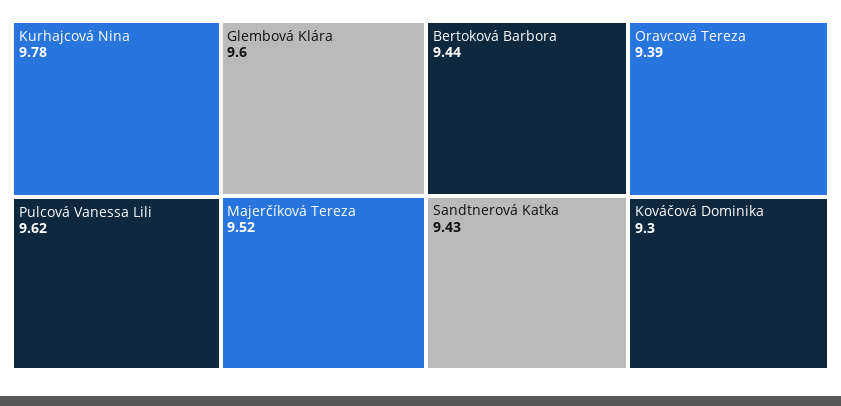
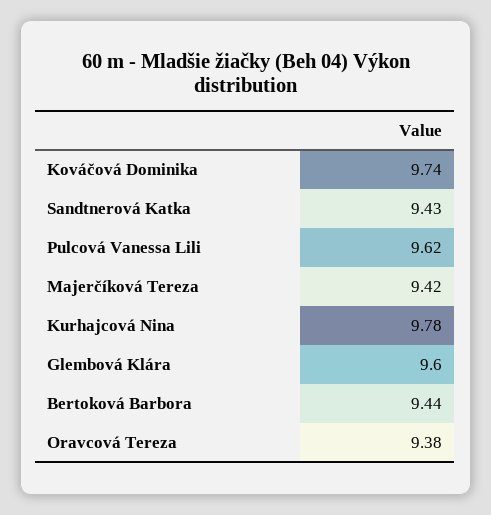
  {
    "Kurhajcová Nina": 9.78,
    "Pulcová Vanessa Lili": 9.62,
    "Glembová Klára": 9.6,
-   "Majerčíková Tereza": 9.52,
+   "Majerčíková Tereza": 9.42,
    "Bertoková Barbora": 9.44,
    "Sandtnerová Katka": 9.43,
-   "Oravcová Tereza": 9.39,
+   "Oravcová Tereza": 9.38,
-   "Kováčová Dominika": 9.3
+   "Kováčová Dominika": 9.74
  }

